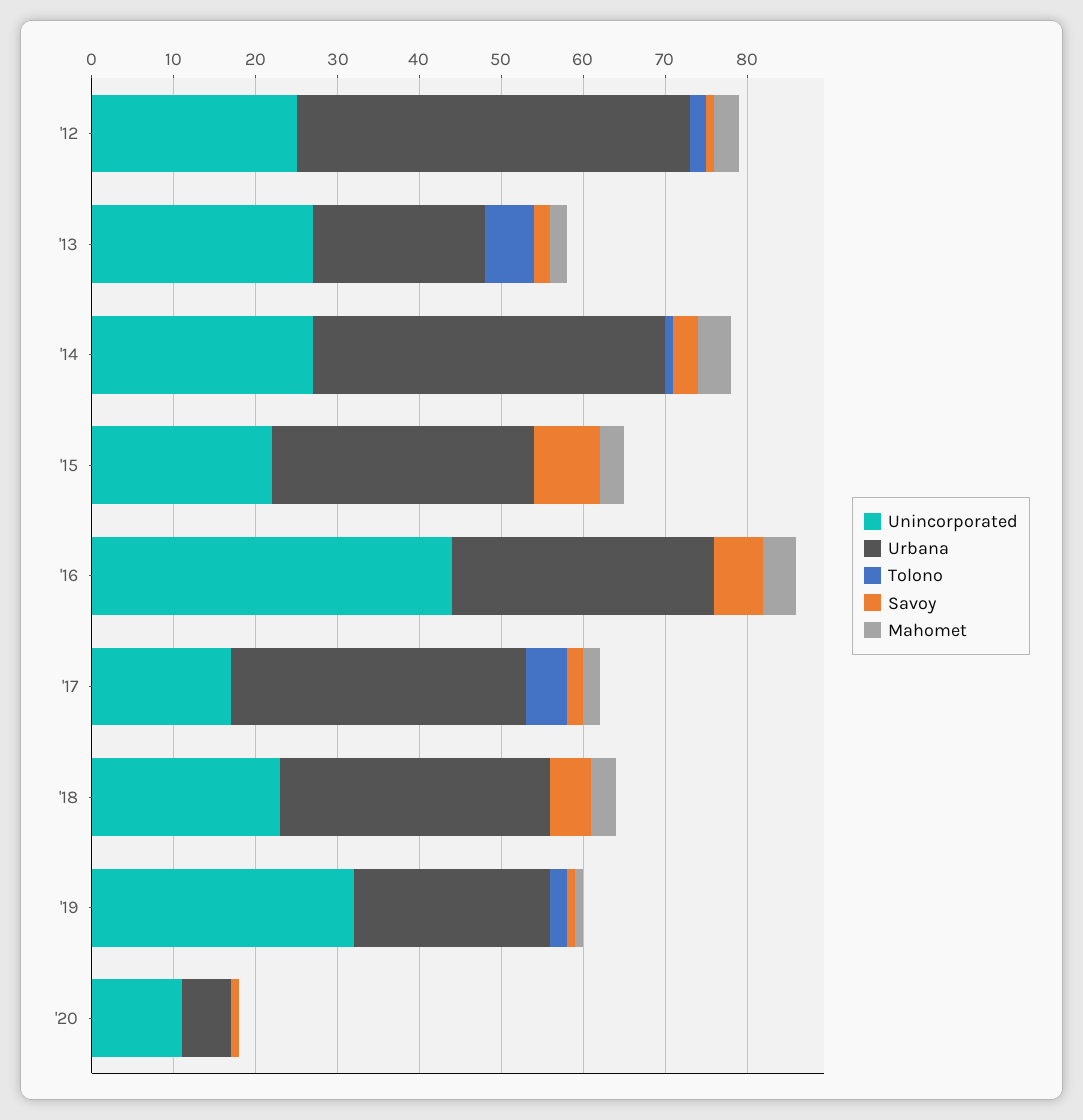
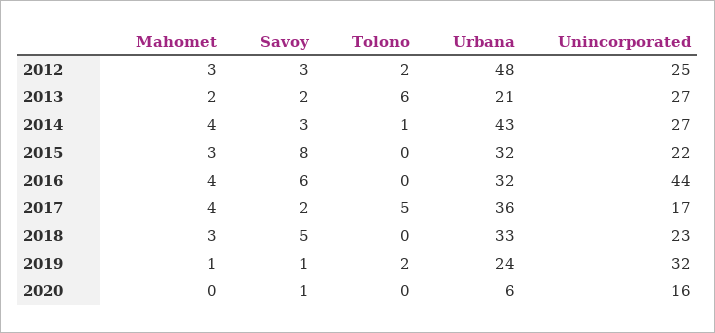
  {
    "Unincorporated": {
      "'12": 25,
      "'13": 27,
      "'14": 27,
      "'15": 22,
      "'16": 44,
      "'17": 17,
      "'18": 23,
      "'19": 32,
-     "'20": 11
+     "'20": 16
    },
    "Urbana": {
      "'12": 48,
      "'13": 21,
      "'14": 43,
      "'15": 32,
      "'16": 32,
      "'17": 36,
      "'18": 33,
      "'19": 24,
      "'20": 6
    },
    "Tolono": {
      "'12": 2,
      "'13": 6,
      "'14": 1,
      "'15": 0,
      "'16": 0,
      "'17": 5,
      "'18": 0,
      "'19": 2,
      "'20": 0
    },
    "Savoy": {
-     "'12": 1,
+     "'12": 3,
      "'13": 2,
      "'14": 3,
      "'15": 8,
      "'16": 6,
      "'17": 2,
      "'18": 5,
      "'19": 1,
      "'20": 1
    },
    "Mahomet": {
      "'12": 3,
      "'13": 2,
      "'14": 4,
      "'15": 3,
      "'16": 4,
-     "'17": 2,
+     "'17": 4,
      "'18": 3,
      "'19": 1,
      "'20": 0
    }
  }

